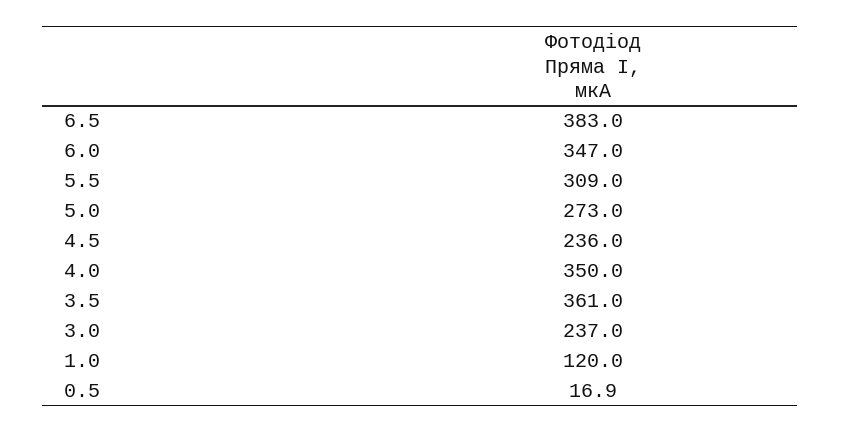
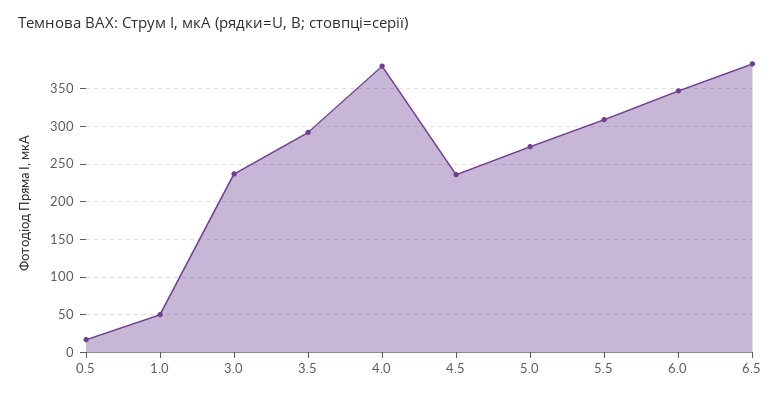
  {
    "6.5": 383,
    "6.0": 347,
    "5.5": 309,
    "5.0": 273,
    "4.5": 236,
-   "4.0": 350,
+   "4.0": 380,
-   "3.5": 361,
+   "3.5": 290,
    "3.0": 237,
-   "1.0": 120,
+   "1.0": 50,
    "0.5": 16.9
  }

